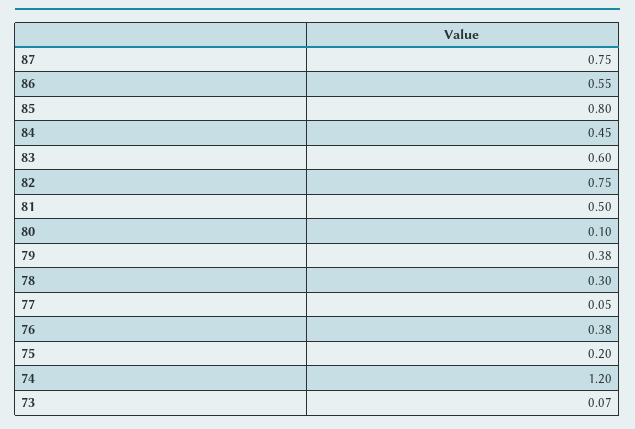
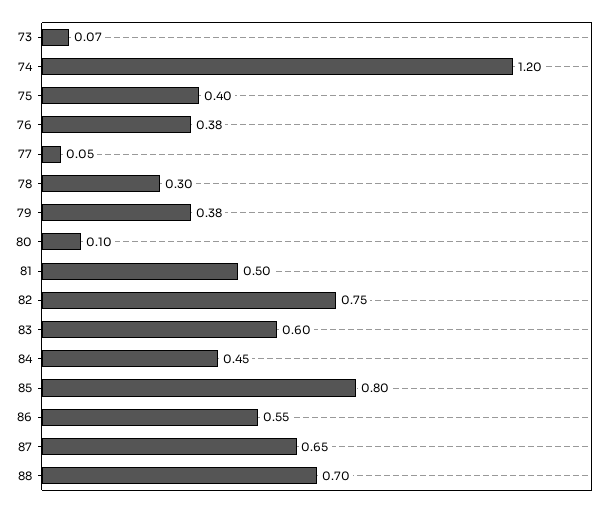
  {
-   "87": 0.75,
+   "87": 0.65,
    "86": 0.55,
    "85": 0.8,
    "84": 0.45,
    "83": 0.6,
    "82": 0.75,
    "81": 0.5,
    "80": 0.1,
    "79": 0.38,
    "78": 0.3,
    "77": 0.05,
    "76": 0.38,
-   "75": 0.2,
+   "75": 0.4,
    "74": 1.2,
-   "73": 0.07
+   "73": 0.07,
+   "88": 0.7
  }

